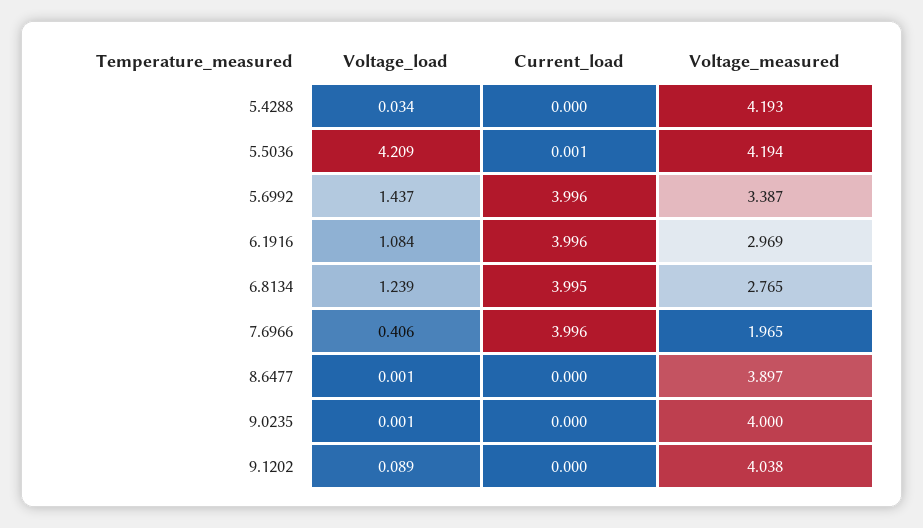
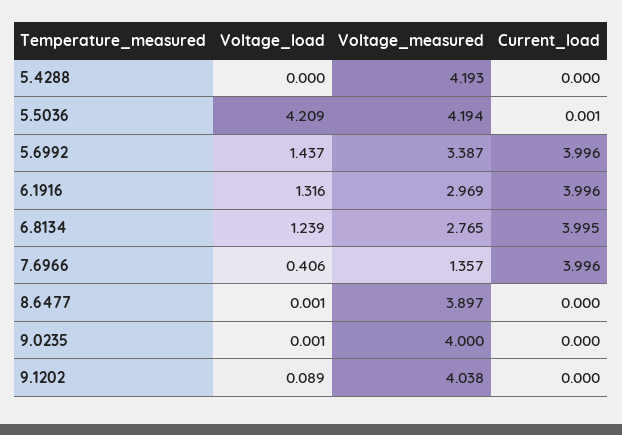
  {
    "Voltage_load": {
-     "5.4288": 0.034,
+     "5.4288": 0,
      "5.5036": 4.209,
      "5.6992": 1.437,
-     "6.1916": 1.084,
+     "6.1916": 1.316,
      "6.8134": 1.239,
      "7.6966": 0.406,
      "8.6477": 0.001,
      "9.0235": 0.001,
      "9.1202": 0.089
    },
    "Current_load": {
      "5.4288": 0,
      "5.5036": 0.001,
      "5.6992": 3.996,
      "6.1916": 3.996,
      "6.8134": 3.995,
      "7.6966": 3.996,
      "8.6477": 0,
      "9.0235": 0,
      "9.1202": 0
    },
    "Voltage_measured": {
      "5.4288": 4.193,
      "5.5036": 4.194,
      "5.6992": 3.387,
      "6.1916": 2.969,
      "6.8134": 2.765,
-     "7.6966": 1.965,
+     "7.6966": 1.357,
      "8.6477": 3.897,
      "9.0235": 4,
      "9.1202": 4.038
    }
  }

